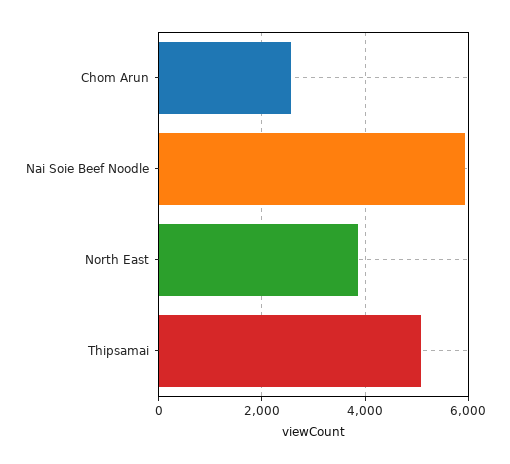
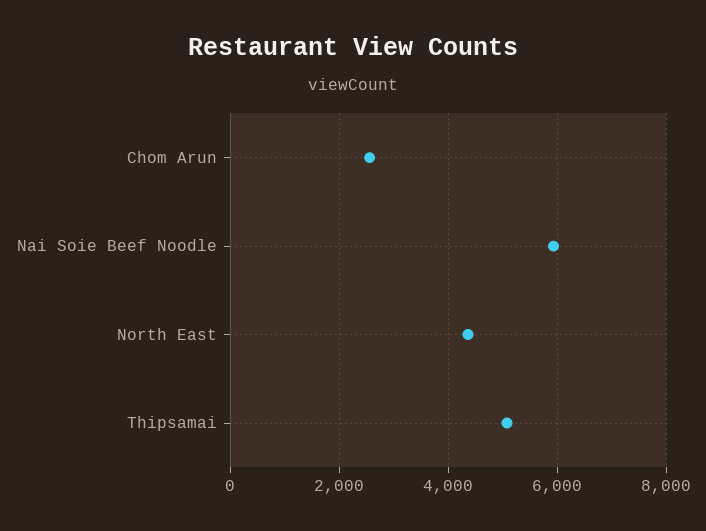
  {
    "Chom Arun": 2600,
    "Nai Soie Beef Noodle": 6000,
-   "North East": 3800,
+   "North East": 4400,
    "Thipsamai": 5000
  }

